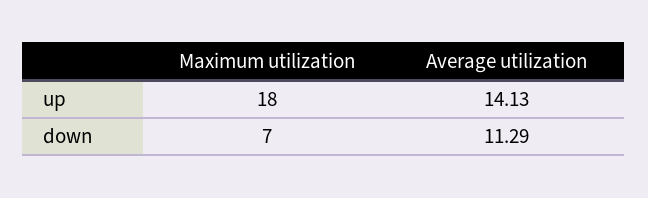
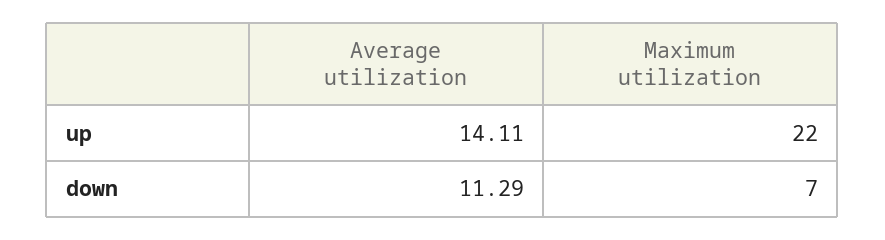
  {
    "Maximum utilization": {
-     "up": 18,
+     "up": 22,
      "down": 7
    },
    "Average utilization": {
-     "up": 14.13,
+     "up": 14.11,
      "down": 11.29
    }
  }

